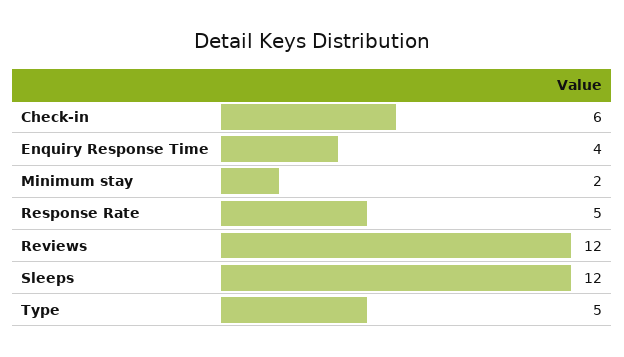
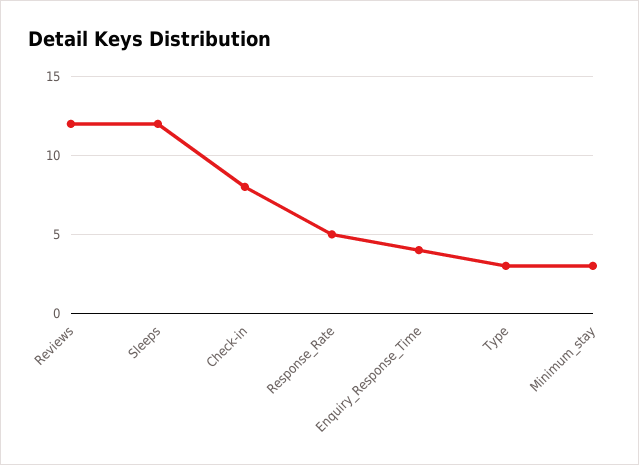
  {
-   "Check-in": 6,
+   "Check-in": 8,
    "Enquiry Response Time": 4,
-   "Minimum stay": 2,
+   "Minimum stay": 3,
    "Response Rate": 5,
    "Reviews": 12,
    "Sleeps": 12,
-   "Type": 5
+   "Type": 3
  }

